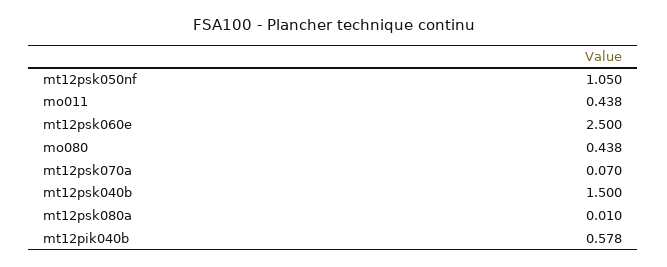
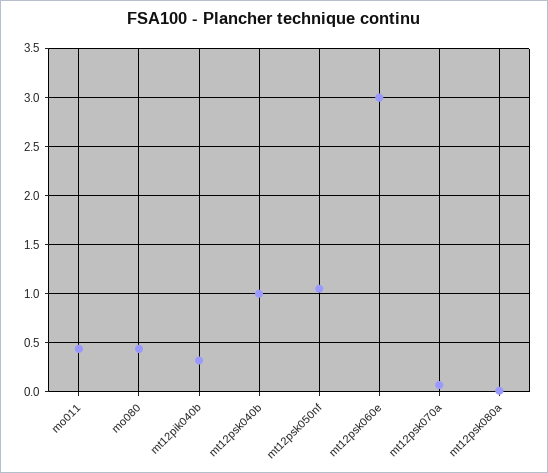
  {
    "mt12psk050nf": 1.05,
    "mo011": 0.438,
-   "mt12psk060e": 2.5,
+   "mt12psk060e": 3,
    "mo080": 0.438,
    "mt12psk070a": 0.07,
-   "mt12psk040b": 1.5,
+   "mt12psk040b": 1,
    "mt12psk080a": 0.01,
-   "mt12pik040b": 0.578
+   "mt12pik040b": 0.3
  }

